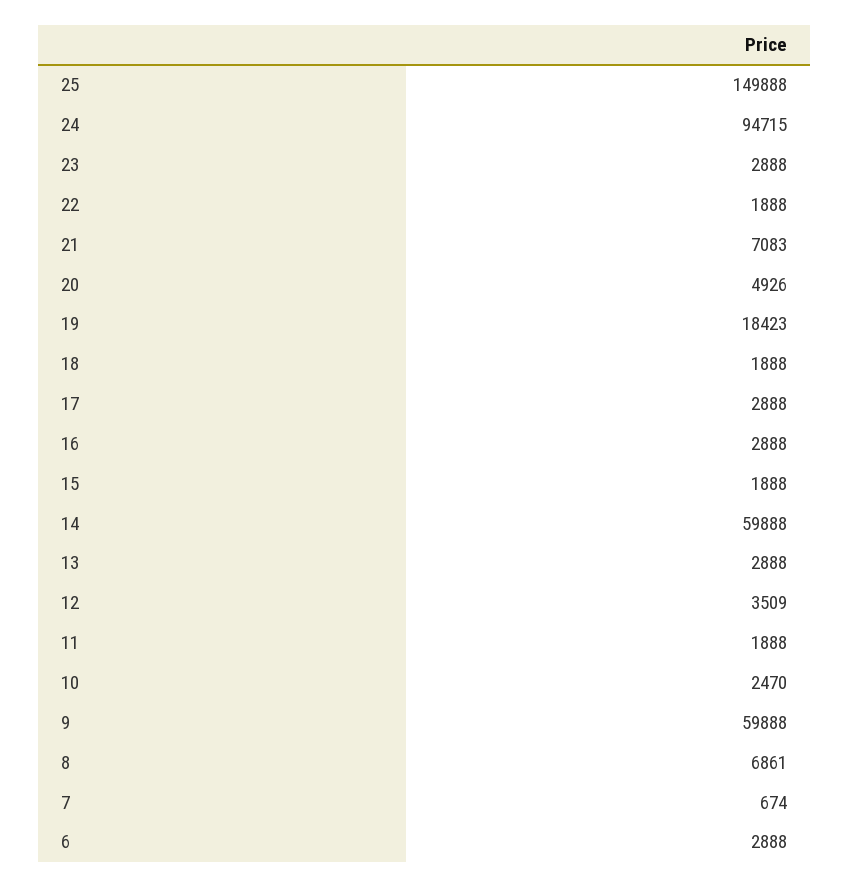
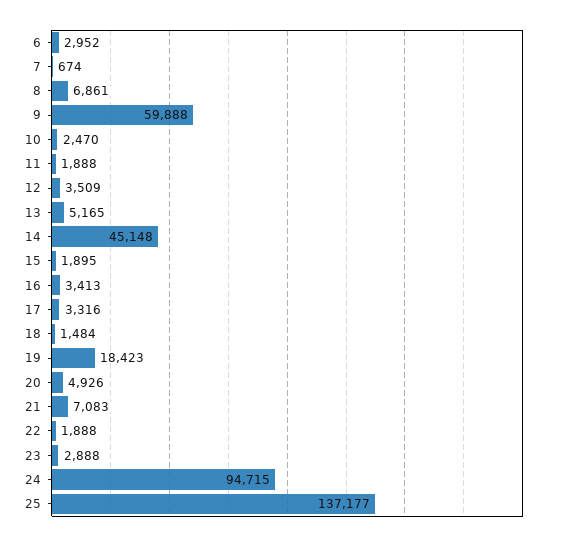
  {
-   "25": 149888,
+   "25": 137177,
    "24": 94715,
    "23": 2888,
    "22": 1888,
    "21": 7083,
    "20": 4926,
    "19": 18423,
-   "18": 1888,
+   "18": 1484,
-   "17": 2888,
+   "17": 3316,
-   "16": 2888,
+   "16": 3413,
-   "15": 1888,
+   "15": 1895,
-   "14": 59888,
+   "14": 45148,
-   "13": 2888,
+   "13": 5165,
    "12": 3509,
    "11": 1888,
    "10": 2470,
    "9": 59888,
    "8": 6861,
    "7": 674,
-   "6": 2888
+   "6": 2952
  }

